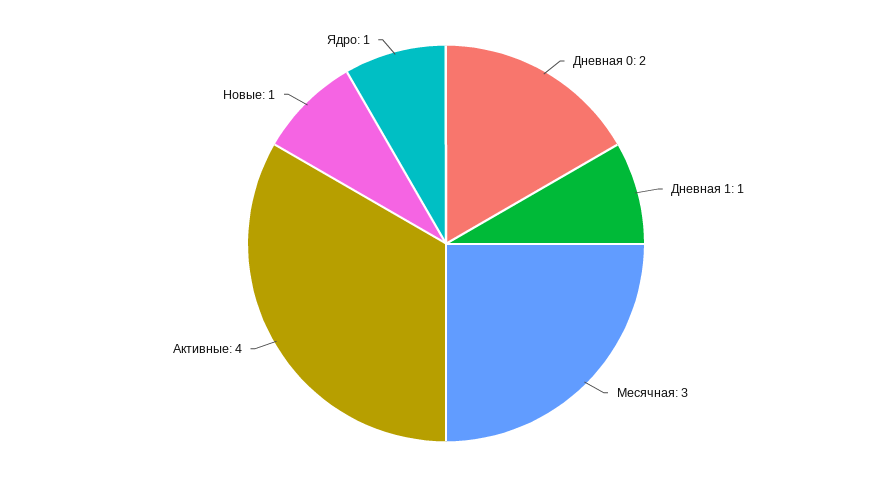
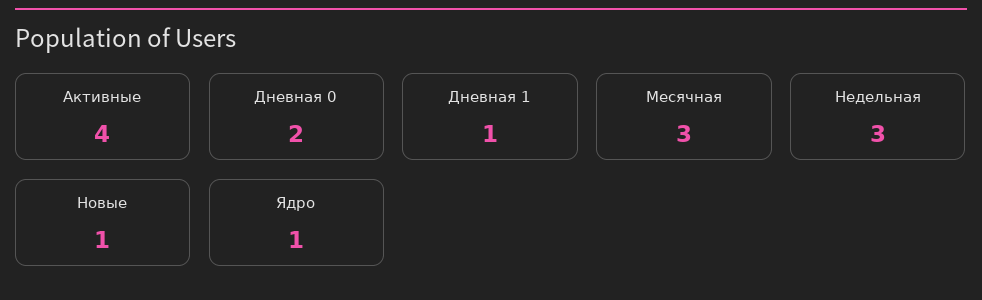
  {
    "Дневная 0": 2,
    "Дневная 1": 1,
    "Месячная": 3,
    "Активные": 4,
    "Новые": 1,
-   "Ядро": 1
+   "Ядро": 1,
+   "Недельная": 3
  }

